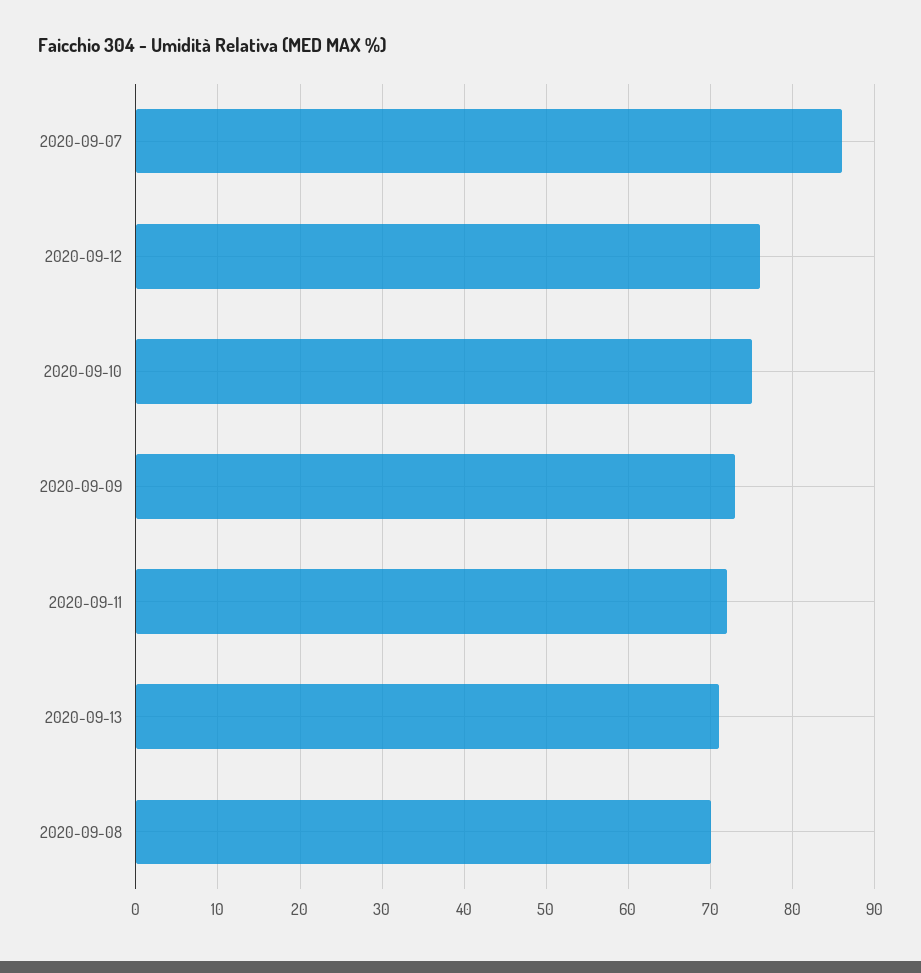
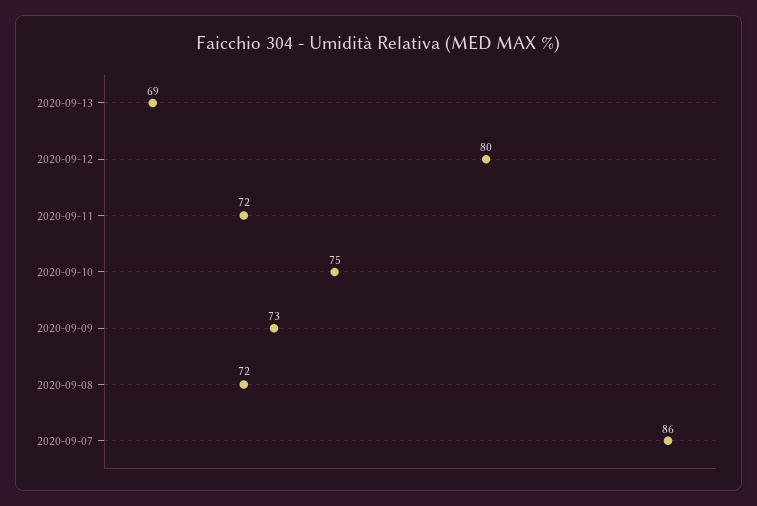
  {
    "2020-09-07": 86,
-   "2020-09-12": 76,
+   "2020-09-12": 80,
    "2020-09-10": 75,
    "2020-09-09": 73,
    "2020-09-11": 72,
-   "2020-09-13": 71,
+   "2020-09-13": 69,
-   "2020-09-08": 70
+   "2020-09-08": 72
  }

